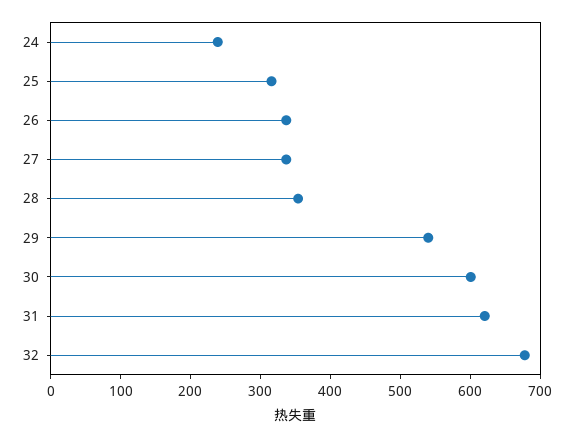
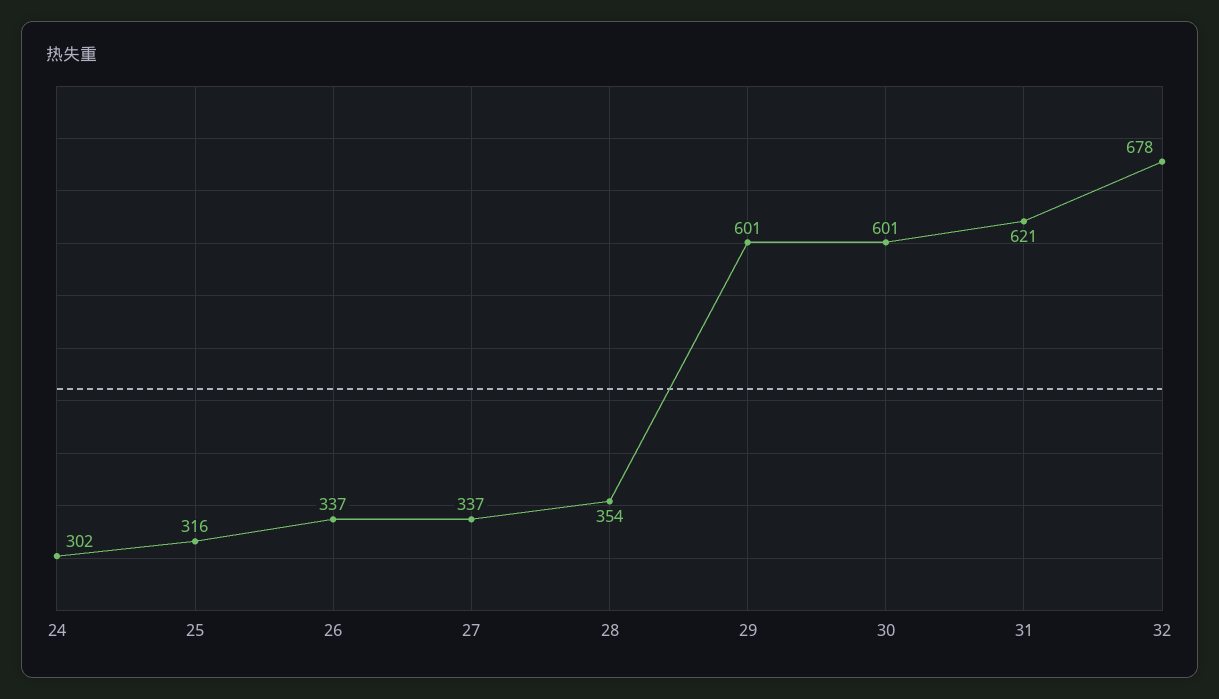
  {
-   "24": 240,
+   "24": 302,
    "25": 316,
    "26": 337,
    "27": 337,
    "28": 354,
-   "29": 540,
+   "29": 601,
    "30": 601,
    "31": 621,
    "32": 678
  }

